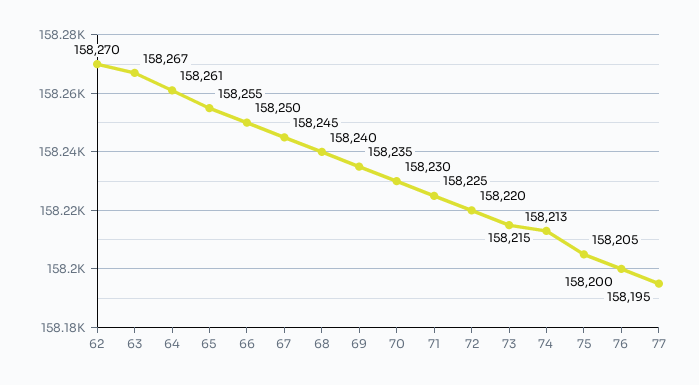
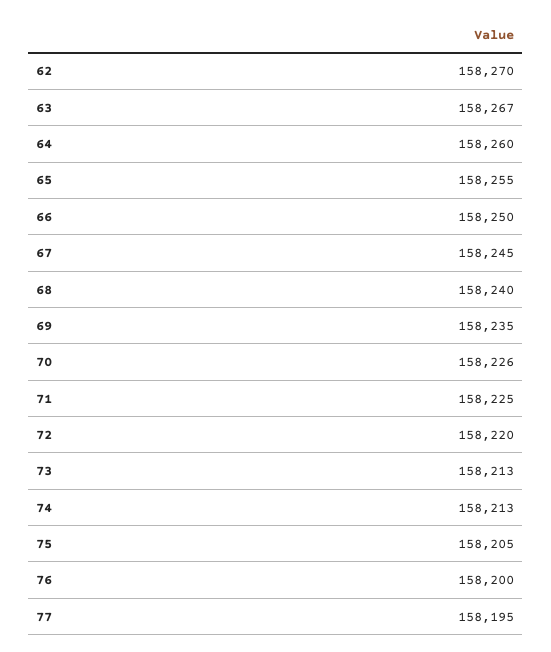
  {
    "62": 158270,
    "63": 158267,
-   "64": 158261,
+   "64": 158260,
    "65": 158255,
    "66": 158250,
    "67": 158245,
    "68": 158240,
    "69": 158235,
-   "70": 158230,
+   "70": 158226,
    "71": 158225,
    "72": 158220,
-   "73": 158215,
+   "73": 158213,
    "74": 158213,
    "75": 158205,
    "76": 158200,
    "77": 158195
  }

